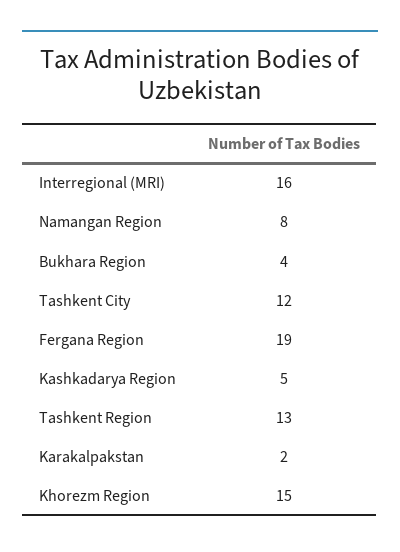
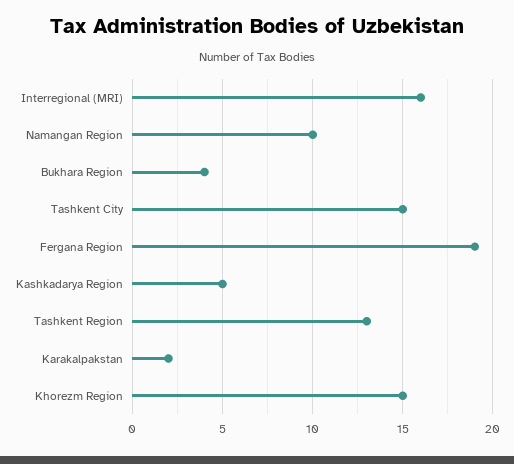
  {
    "Interregional (MRI)": 16,
-   "Namangan Region": 8,
+   "Namangan Region": 10,
    "Bukhara Region": 4,
-   "Tashkent City": 12,
+   "Tashkent City": 15,
    "Fergana Region": 19,
    "Kashkadarya Region": 5,
    "Tashkent Region": 13,
    "Karakalpakstan": 2,
    "Khorezm Region": 15
  }

